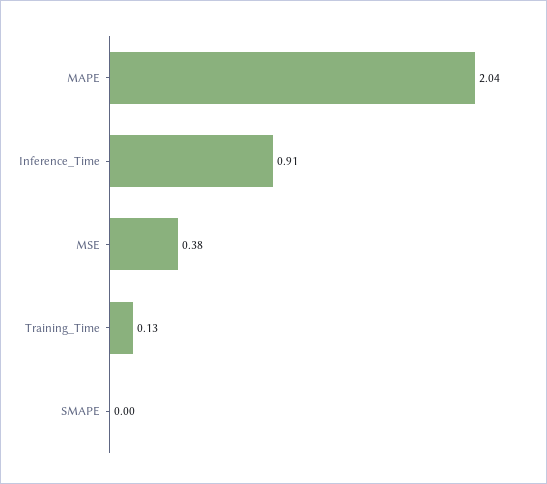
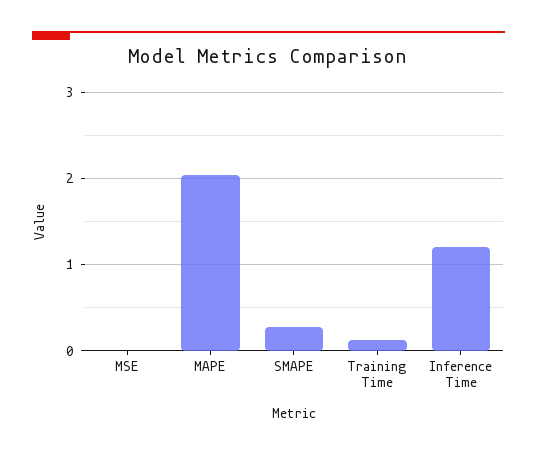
  {
    "MAPE": 2.04,
-   "Inference_Time": 0.91,
+   "Inference_Time": 1.2,
-   "MSE": 0.38,
+   "MSE": 0,
    "Training_Time": 0.13,
-   "SMAPE": 0
+   "SMAPE": 0.3
  }

